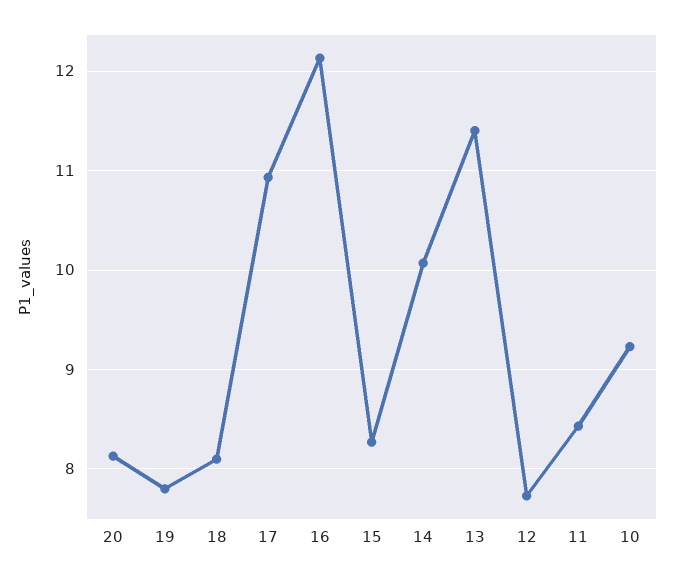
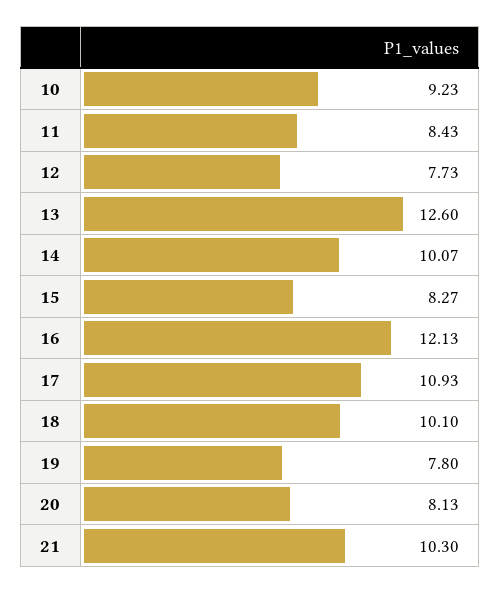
  {
    "20": 8.13,
    "19": 7.8,
-   "18": 8.1,
+   "18": 10.1,
    "17": 10.93,
    "16": 12.13,
    "15": 8.27,
    "14": 10.07,
-   "13": 11.4,
+   "13": 12.6,
    "12": 7.73,
    "11": 8.43,
-   "10": 9.23
+   "10": 9.23,
+   "21": 10.3
  }

